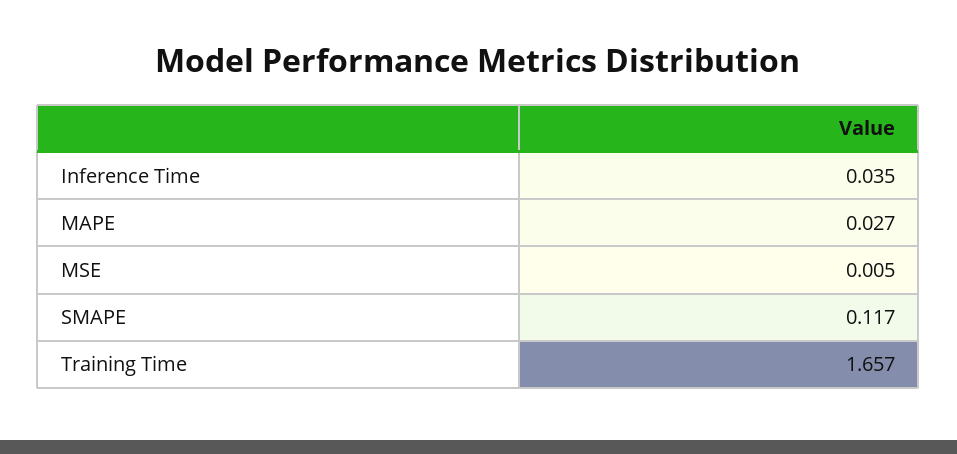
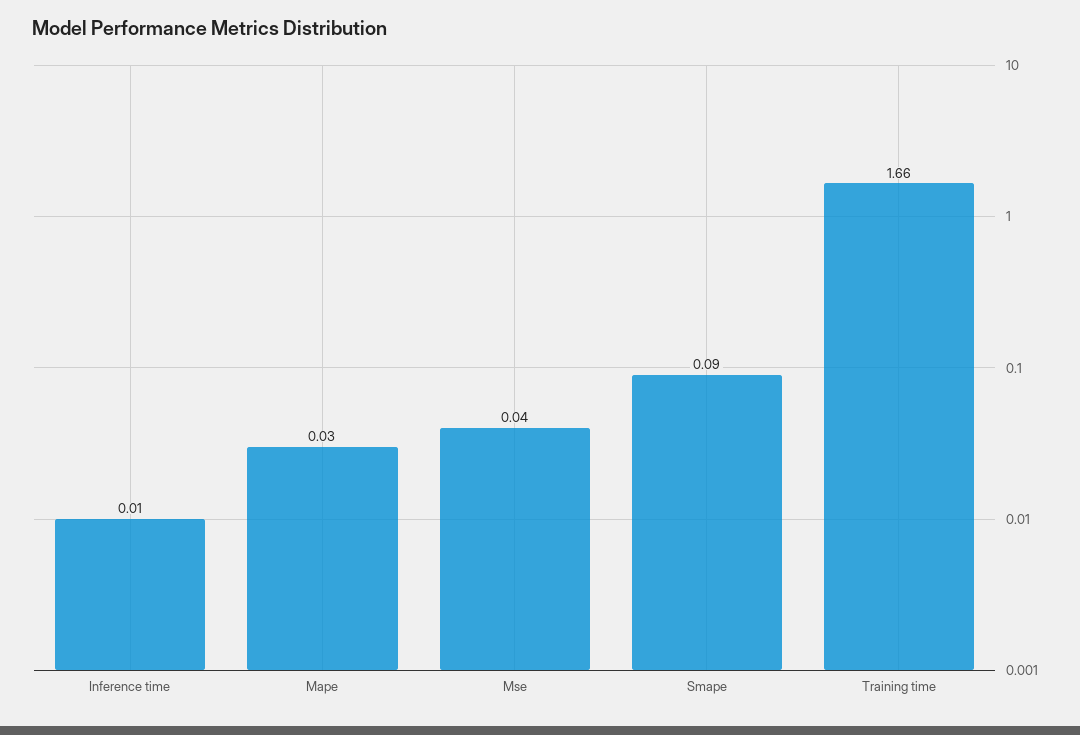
  {
-   "Inference Time": 0.035,
+   "Inference Time": 0.01,
    "MAPE": 0.027,
-   "MSE": 0.005,
+   "MSE": 0.04,
-   "SMAPE": 0.117,
+   "SMAPE": 0.09,
    "Training Time": 1.657
  }

